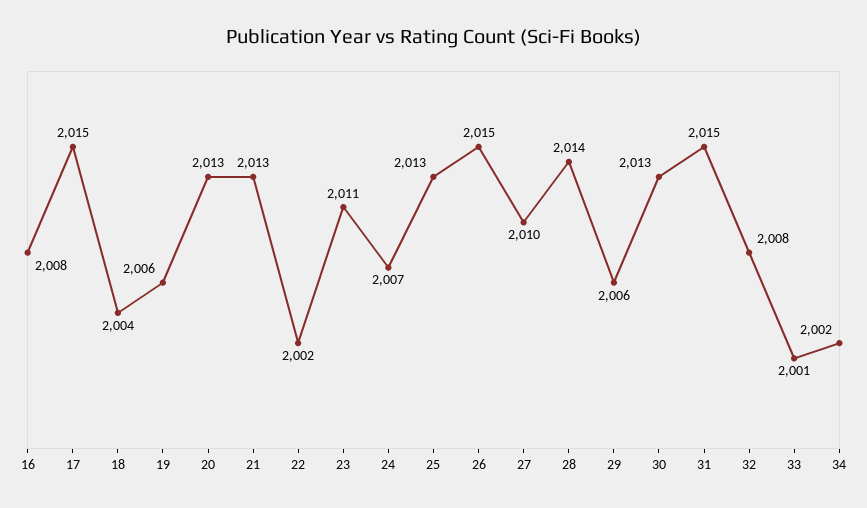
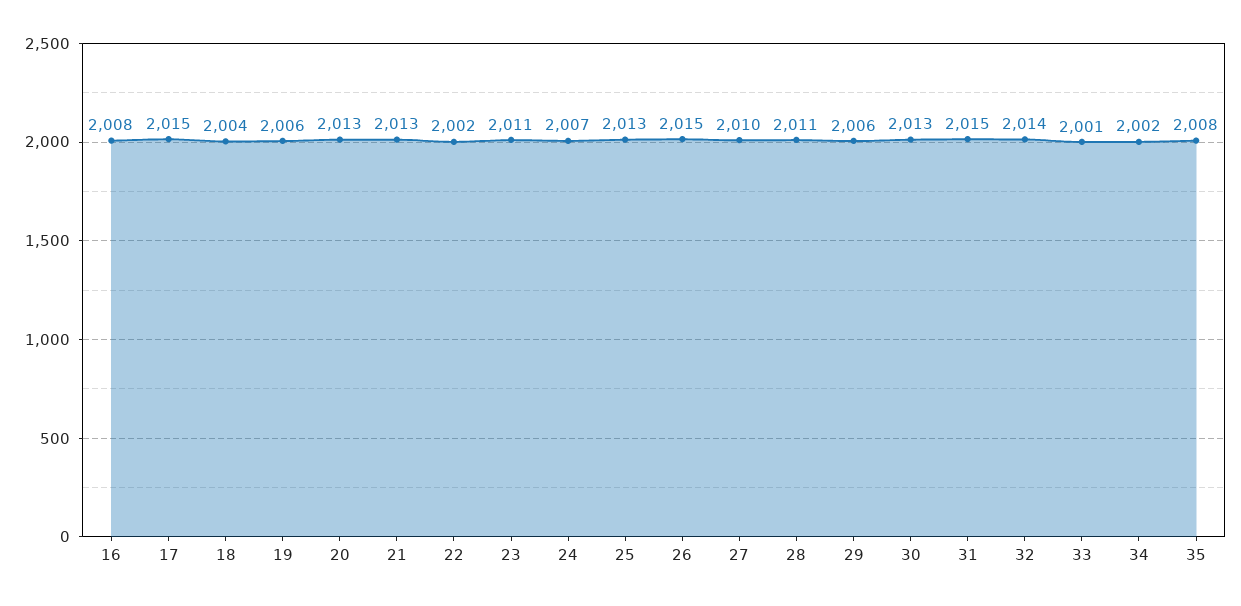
  {
    "16": 2008,
    "17": 2015,
    "18": 2004,
    "19": 2006,
    "20": 2013,
    "21": 2013,
    "22": 2002,
    "23": 2011,
    "24": 2007,
    "25": 2013,
    "26": 2015,
    "27": 2010,
-   "28": 2014,
+   "28": 2011,
    "29": 2006,
    "30": 2013,
    "31": 2015,
-   "32": 2008,
+   "32": 2014,
    "33": 2001,
-   "34": 2002
+   "34": 2002,
+   "35": 2008
  }

